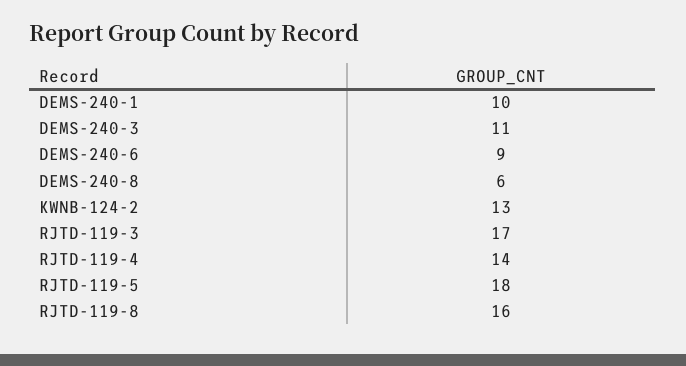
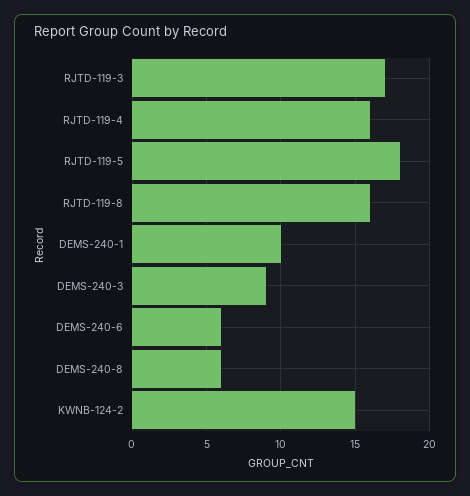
  {
    "DEMS-240-1": 10,
-   "DEMS-240-3": 11,
+   "DEMS-240-3": 9,
-   "DEMS-240-6": 9,
+   "DEMS-240-6": 6,
    "DEMS-240-8": 6,
-   "KWNB-124-2": 13,
+   "KWNB-124-2": 15,
    "RJTD-119-3": 17,
-   "RJTD-119-4": 14,
+   "RJTD-119-4": 16,
    "RJTD-119-5": 18,
    "RJTD-119-8": 16
  }

